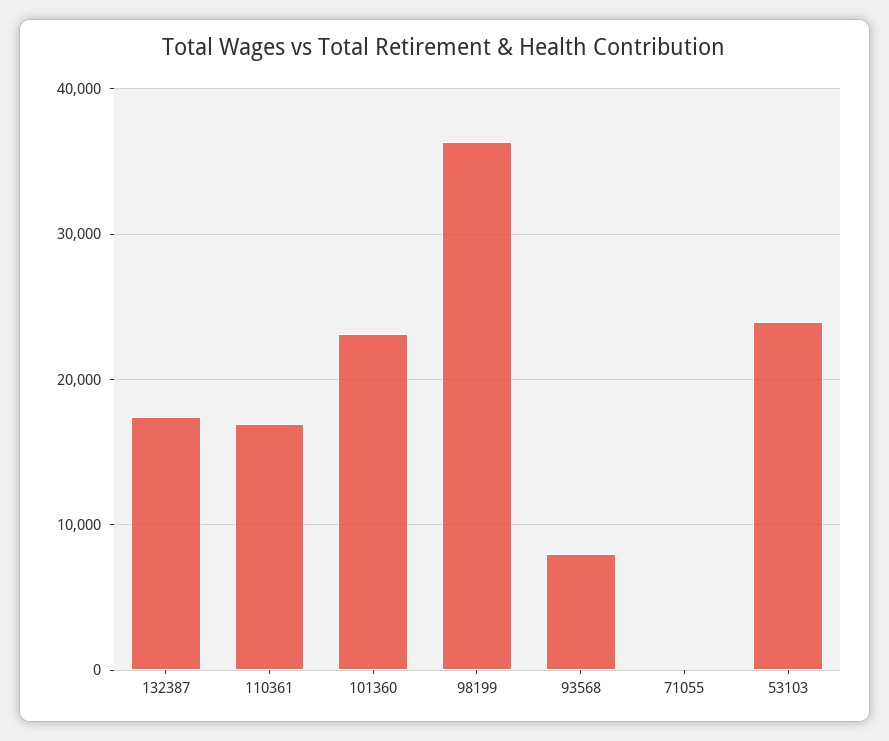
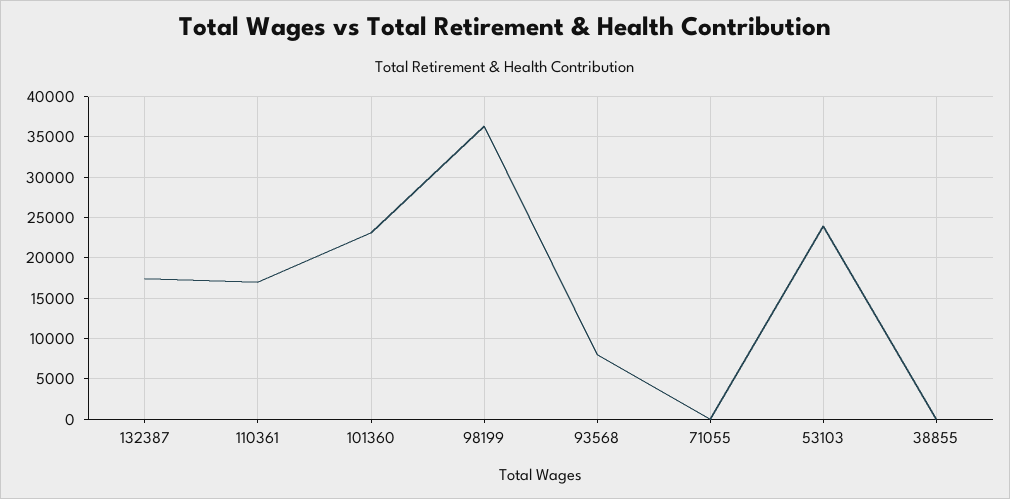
  {
    "132387": 17000,
    "110361": 17000,
    "101360": 23000,
    "98199": 36000,
    "93568": 8000,
    "71055": 0,
-   "53103": 24000
+   "53103": 24000,
+   "38855": 0
  }

